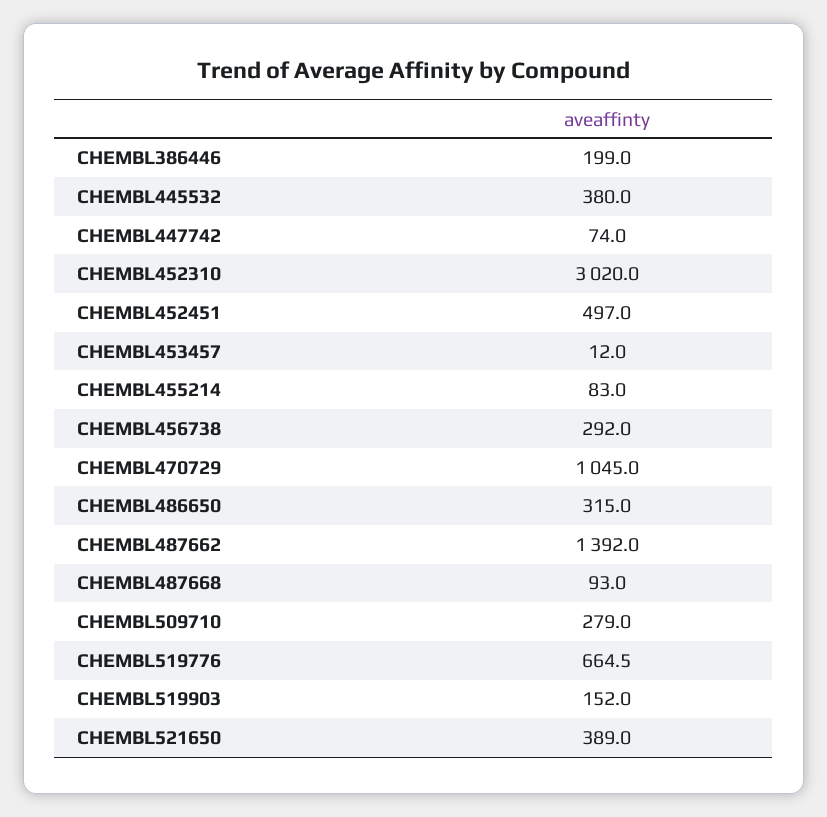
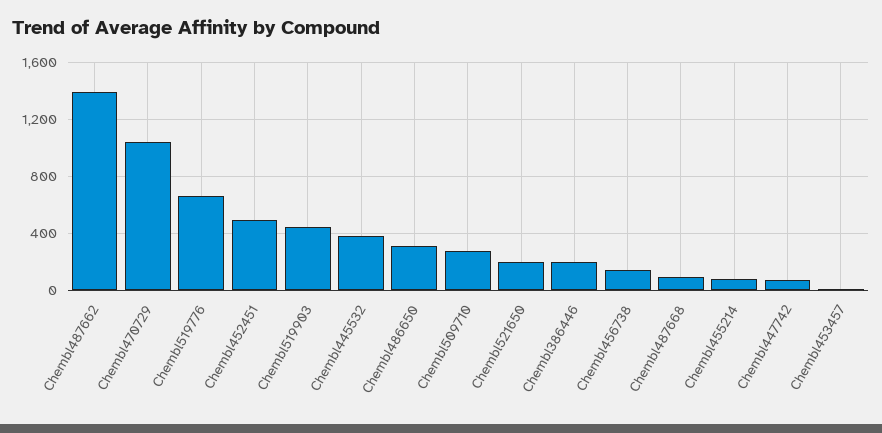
  {
    "CHEMBL386446": 199,
    "CHEMBL445532": 380,
    "CHEMBL447742": 74,
-   "CHEMBL452310": 3020,
    "CHEMBL452451": 497,
    "CHEMBL453457": 12,
    "CHEMBL455214": 83,
-   "CHEMBL456738": 292,
+   "CHEMBL456738": 150,
    "CHEMBL470729": 1045,
    "CHEMBL486650": 315,
    "CHEMBL487662": 1392,
    "CHEMBL487668": 93,
    "CHEMBL509710": 279,
    "CHEMBL519776": 664.5,
-   "CHEMBL519903": 152,
+   "CHEMBL519903": 450,
-   "CHEMBL521650": 389
+   "CHEMBL521650": 200
  }

